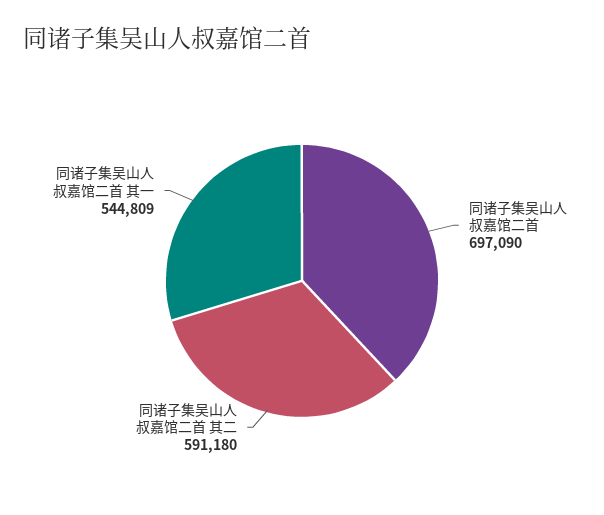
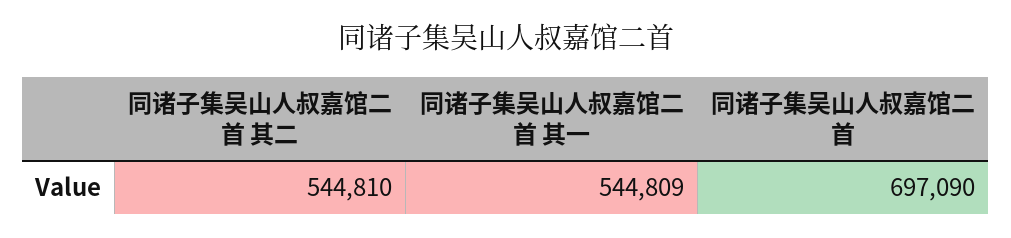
  {
    "同诸子集吴山人叔嘉馆二首": 697090,
-   "同诸子集吴山人叔嘉馆二首 其二": 591180,
+   "同诸子集吴山人叔嘉馆二首 其二": 544810,
    "同诸子集吴山人叔嘉馆二首 其一": 544809
  }

